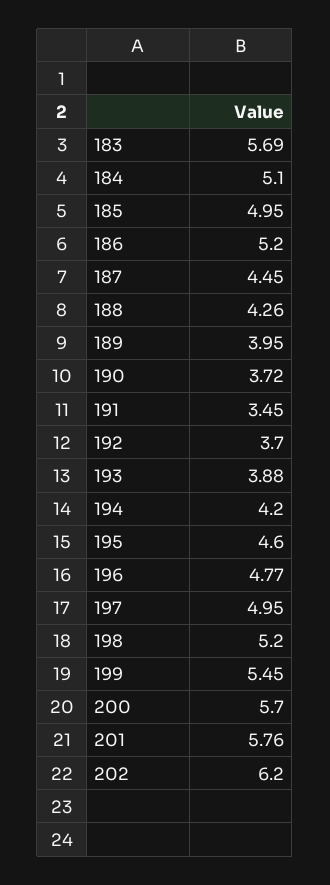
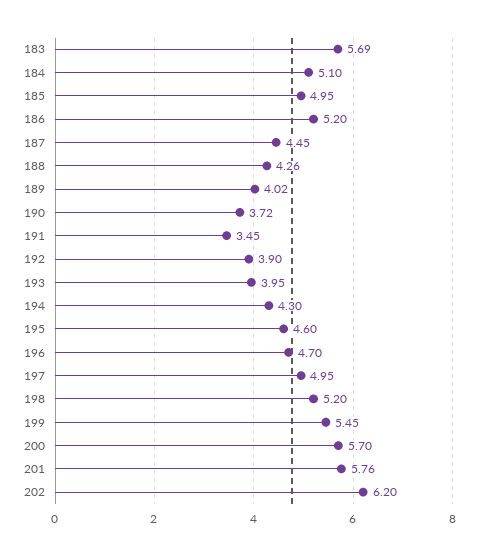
  {
    "183": 5.69,
    "184": 5.1,
    "185": 4.95,
    "186": 5.2,
    "187": 4.45,
    "188": 4.26,
-   "189": 3.95,
+   "189": 4.02,
    "190": 3.72,
    "191": 3.45,
-   "192": 3.7,
+   "192": 3.9,
-   "193": 3.88,
+   "193": 3.95,
-   "194": 4.2,
+   "194": 4.3,
    "195": 4.6,
-   "196": 4.77,
+   "196": 4.7,
    "197": 4.95,
    "198": 5.2,
    "199": 5.45,
    "200": 5.7,
    "201": 5.76,
    "202": 6.2
  }

